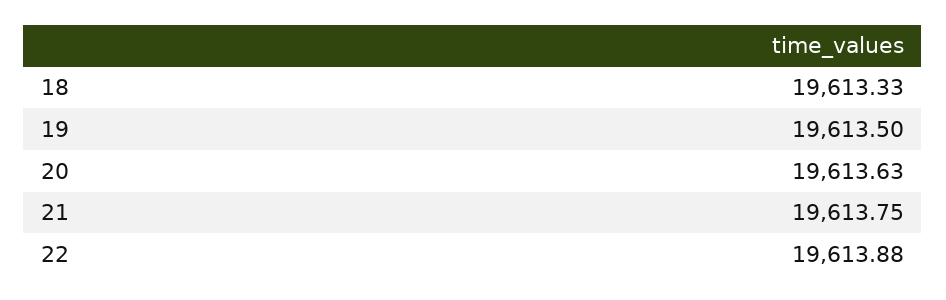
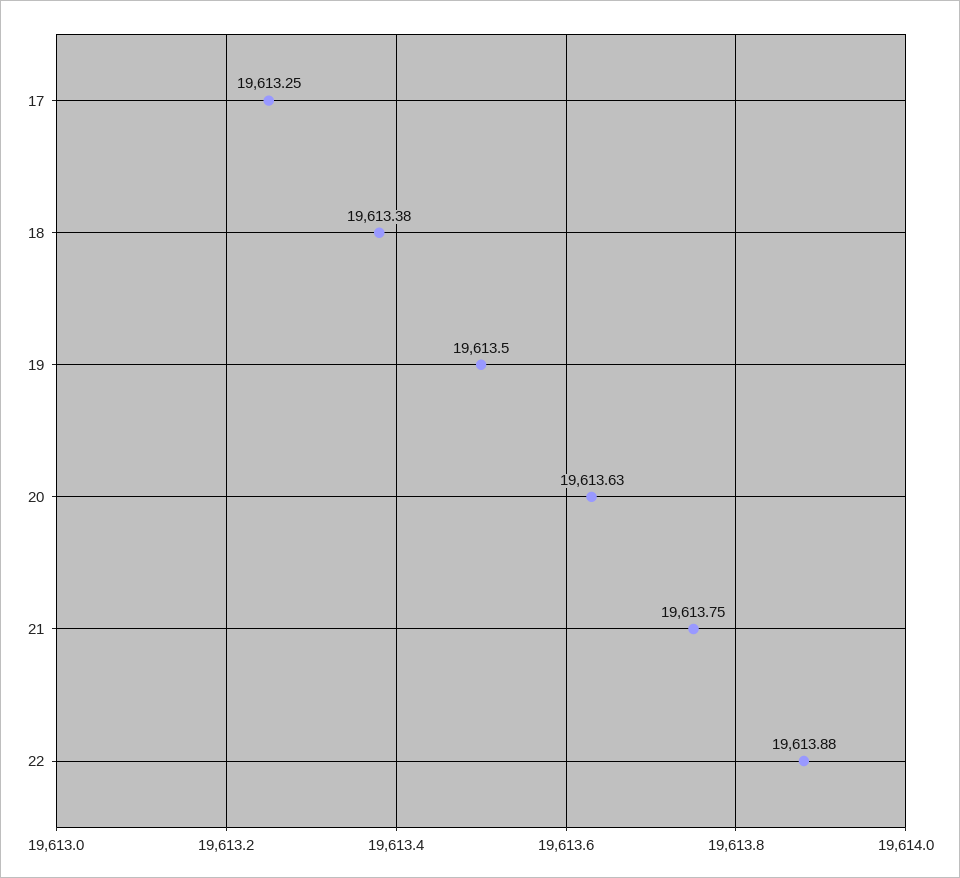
  {
-   "18": 19613.33,
+   "18": 19613.38,
    "19": 19613.5,
    "20": 19613.63,
    "21": 19613.75,
-   "22": 19613.88
+   "22": 19613.88,
+   "17": 19613.25
  }

